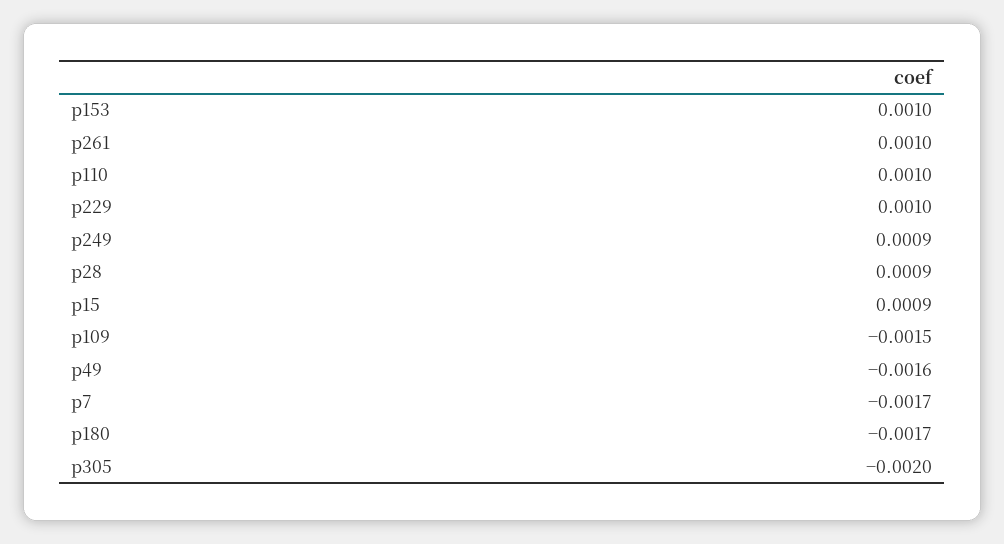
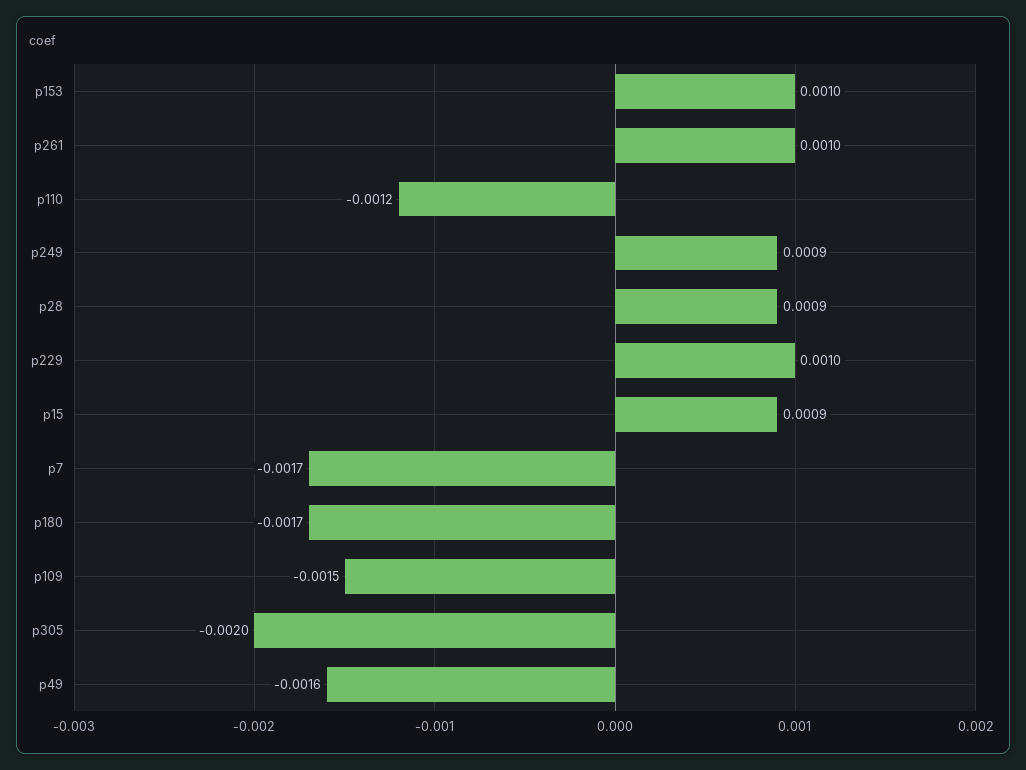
  {
    "p153": 0.001,
    "p261": 0.001,
-   "p110": 0.001,
+   "p110": -0.0012,
    "p229": 0.001,
    "p249": 0.0009,
    "p28": 0.0009,
    "p15": 0.0009,
    "p109": -0.0015,
    "p49": -0.0016,
    "p7": -0.0017,
    "p180": -0.0017,
    "p305": -0.002
  }

